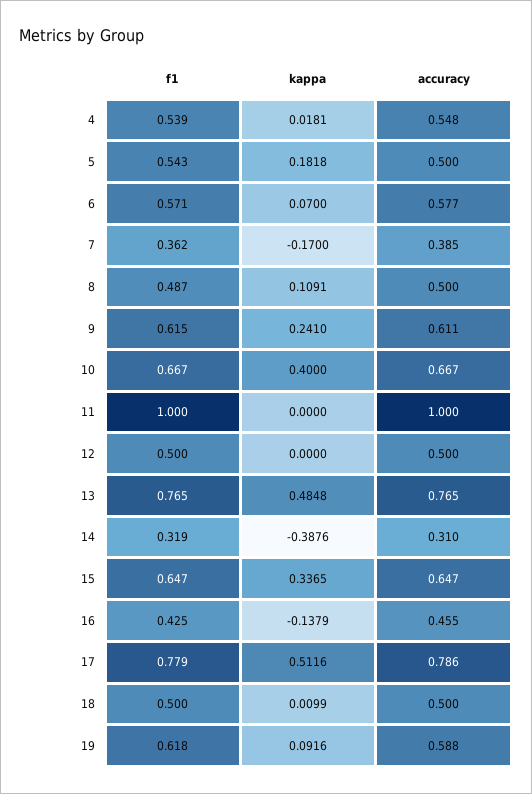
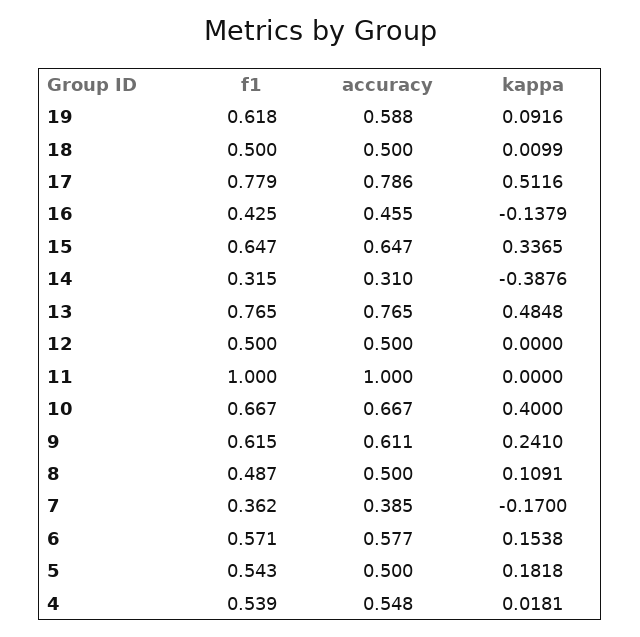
  {
    "f1": {
      "4": 0.539,
      "5": 0.543,
      "6": 0.571,
      "7": 0.362,
      "8": 0.487,
      "9": 0.615,
      "10": 0.667,
      "11": 1,
      "12": 0.5,
      "13": 0.765,
-     "14": 0.319,
+     "14": 0.315,
      "15": 0.647,
      "16": 0.425,
      "17": 0.779,
      "18": 0.5,
      "19": 0.618
    },
    "kappa": {
      "4": 0.0181,
      "5": 0.1818,
-     "6": 0.07,
+     "6": 0.1538,
      "7": -0.17,
      "8": 0.1091,
      "9": 0.241,
      "10": 0.4,
      "11": 0,
      "12": 0,
      "13": 0.4848,
      "14": -0.3876,
      "15": 0.3365,
      "16": -0.1379,
      "17": 0.5116,
      "18": 0.0099,
      "19": 0.0916
    },
    "accuracy": {
      "4": 0.548,
      "5": 0.5,
      "6": 0.577,
      "7": 0.385,
      "8": 0.5,
      "9": 0.611,
      "10": 0.667,
      "11": 1,
      "12": 0.5,
      "13": 0.765,
      "14": 0.31,
      "15": 0.647,
      "16": 0.455,
      "17": 0.786,
      "18": 0.5,
      "19": 0.588
    }
  }

